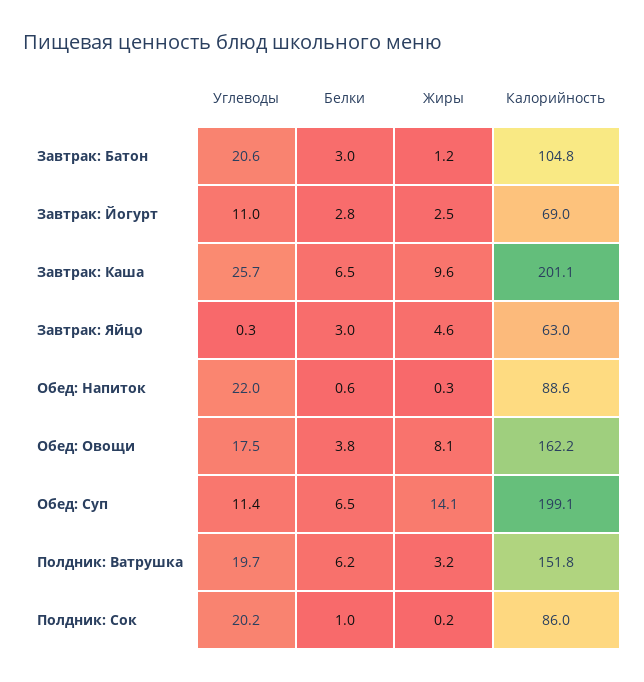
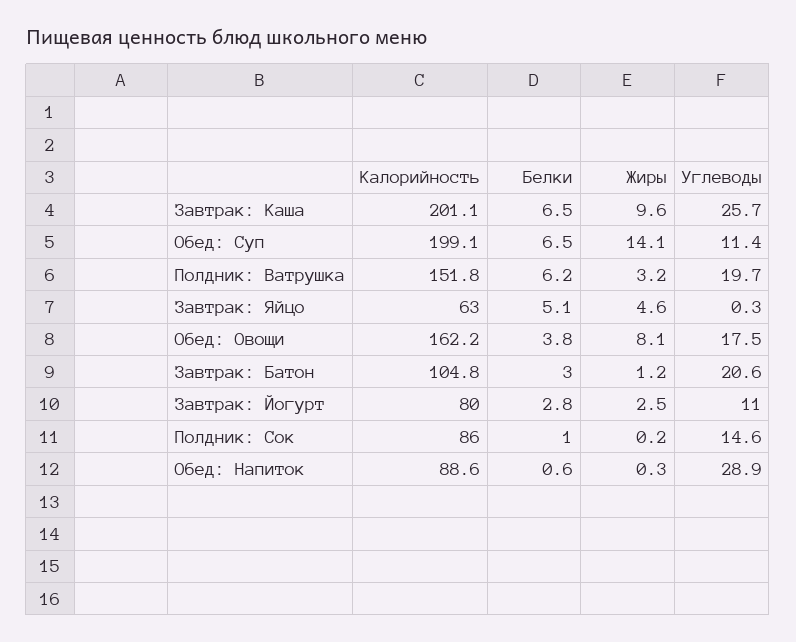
  {
    "Углеводы": {
      "Завтрак: Батон": 20.6,
      "Завтрак: Йогурт": 11,
      "Завтрак: Каша": 25.7,
      "Завтрак: Яйцо": 0.3,
-     "Обед: Напиток": 22,
+     "Обед: Напиток": 28.9,
      "Обед: Овощи": 17.5,
      "Обед: Суп": 11.4,
      "Полдник: Ватрушка": 19.7,
-     "Полдник: Сок": 20.2
+     "Полдник: Сок": 14.6
    },
    "Белки": {
      "Завтрак: Батон": 3,
      "Завтрак: Йогурт": 2.8,
      "Завтрак: Каша": 6.5,
-     "Завтрак: Яйцо": 3,
+     "Завтрак: Яйцо": 5.1,
      "Обед: Напиток": 0.6,
      "Обед: Овощи": 3.8,
      "Обед: Суп": 6.5,
      "Полдник: Ватрушка": 6.2,
      "Полдник: Сок": 1
    },
    "Жиры": {
      "Завтрак: Батон": 1.2,
      "Завтрак: Йогурт": 2.5,
      "Завтрак: Каша": 9.6,
      "Завтрак: Яйцо": 4.6,
      "Обед: Напиток": 0.3,
      "Обед: Овощи": 8.1,
      "Обед: Суп": 14.1,
      "Полдник: Ватрушка": 3.2,
      "Полдник: Сок": 0.2
    },
    "Калорийность": {
      "Завтрак: Батон": 104.8,
-     "Завтрак: Йогурт": 69,
+     "Завтрак: Йогурт": 80,
      "Завтрак: Каша": 201.1,
      "Завтрак: Яйцо": 63,
      "Обед: Напиток": 88.6,
      "Обед: Овощи": 162.2,
      "Обед: Суп": 199.1,
      "Полдник: Ватрушка": 151.8,
      "Полдник: Сок": 86
    }
  }

